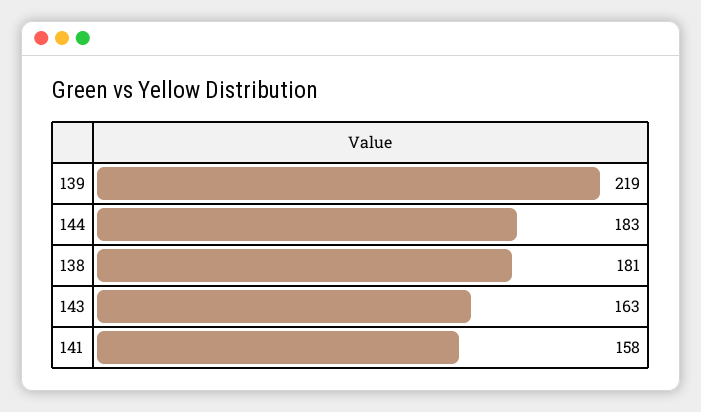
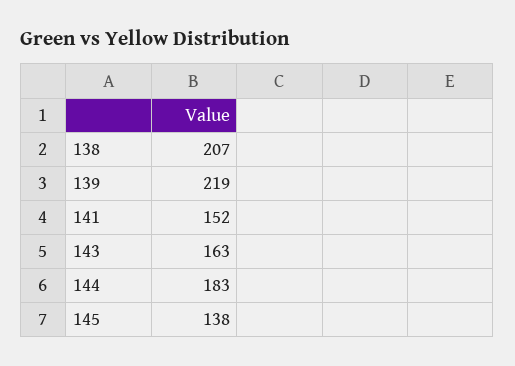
  {
    "139": 219,
    "144": 183,
-   "138": 181,
+   "138": 207,
    "143": 163,
-   "141": 158
+   "141": 152,
+   "145": 138
  }

